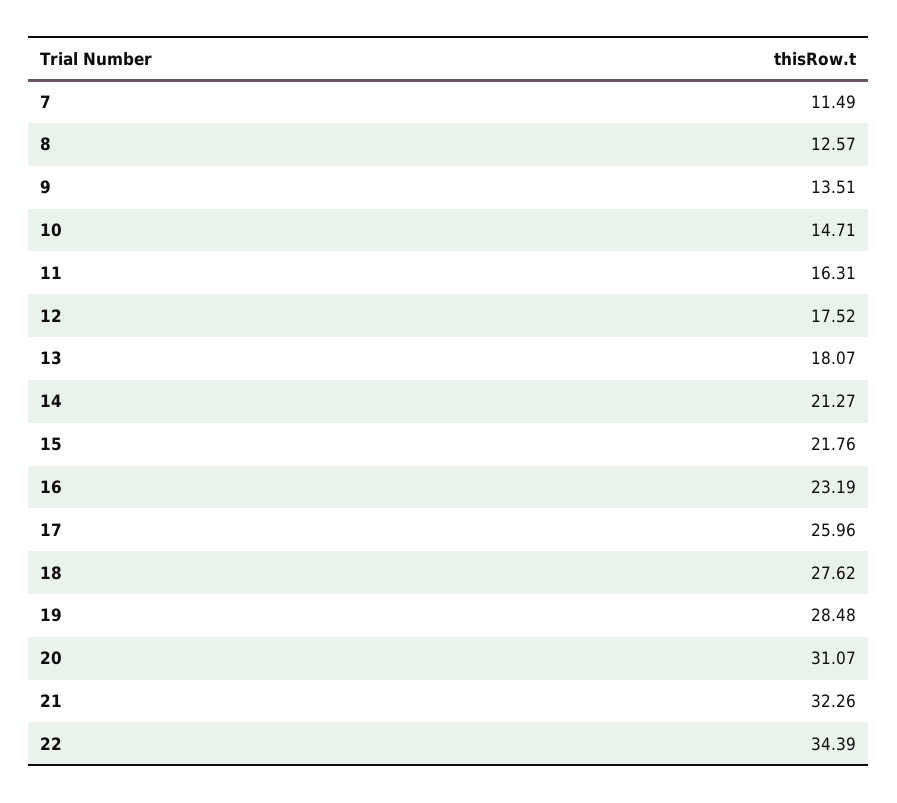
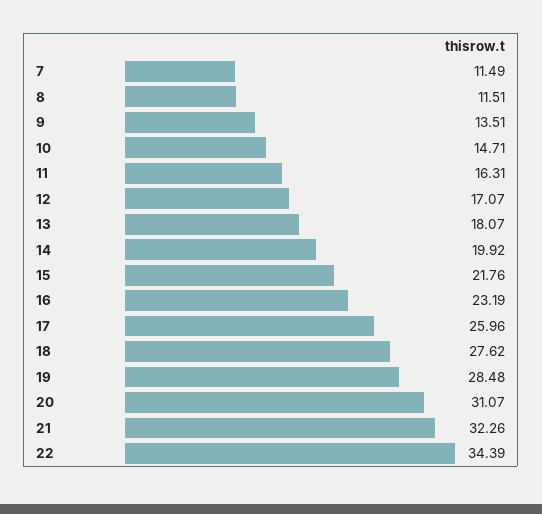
  {
    "7": 11.49,
-   "8": 12.57,
+   "8": 11.51,
    "9": 13.51,
    "10": 14.71,
    "11": 16.31,
-   "12": 17.52,
+   "12": 17.07,
    "13": 18.07,
-   "14": 21.27,
+   "14": 19.92,
    "15": 21.76,
    "16": 23.19,
    "17": 25.96,
    "18": 27.62,
    "19": 28.48,
    "20": 31.07,
    "21": 32.26,
    "22": 34.39
  }

